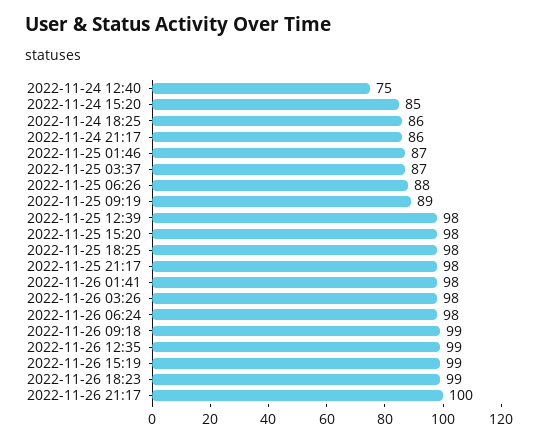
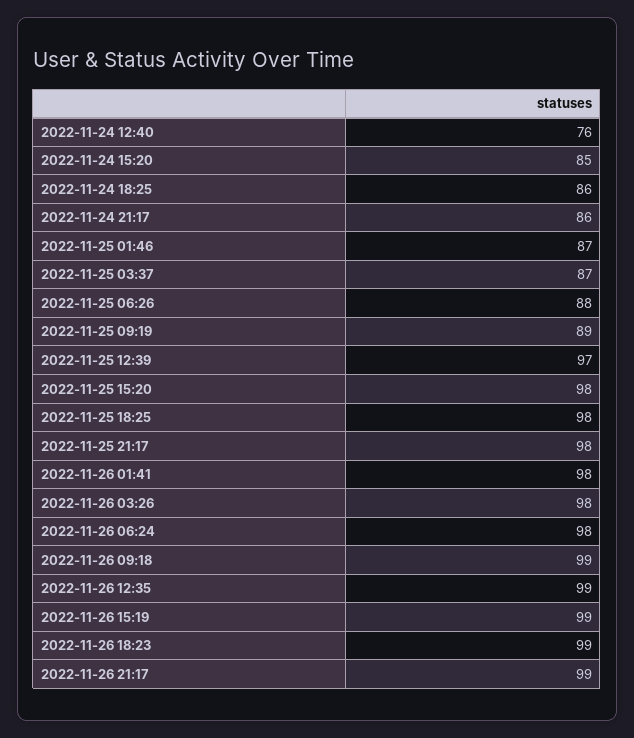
  {
-   "2022-11-24 12:40": 75,
+   "2022-11-24 12:40": 76,
    "2022-11-24 15:20": 85,
    "2022-11-24 18:25": 86,
    "2022-11-24 21:17": 86,
    "2022-11-25 01:46": 87,
    "2022-11-25 03:37": 87,
    "2022-11-25 06:26": 88,
    "2022-11-25 09:19": 89,
-   "2022-11-25 12:39": 98,
+   "2022-11-25 12:39": 97,
    "2022-11-25 15:20": 98,
    "2022-11-25 18:25": 98,
    "2022-11-25 21:17": 98,
    "2022-11-26 01:41": 98,
    "2022-11-26 03:26": 98,
    "2022-11-26 06:24": 98,
    "2022-11-26 09:18": 99,
    "2022-11-26 12:35": 99,
    "2022-11-26 15:19": 99,
    "2022-11-26 18:23": 99,
-   "2022-11-26 21:17": 100
+   "2022-11-26 21:17": 99
  }

